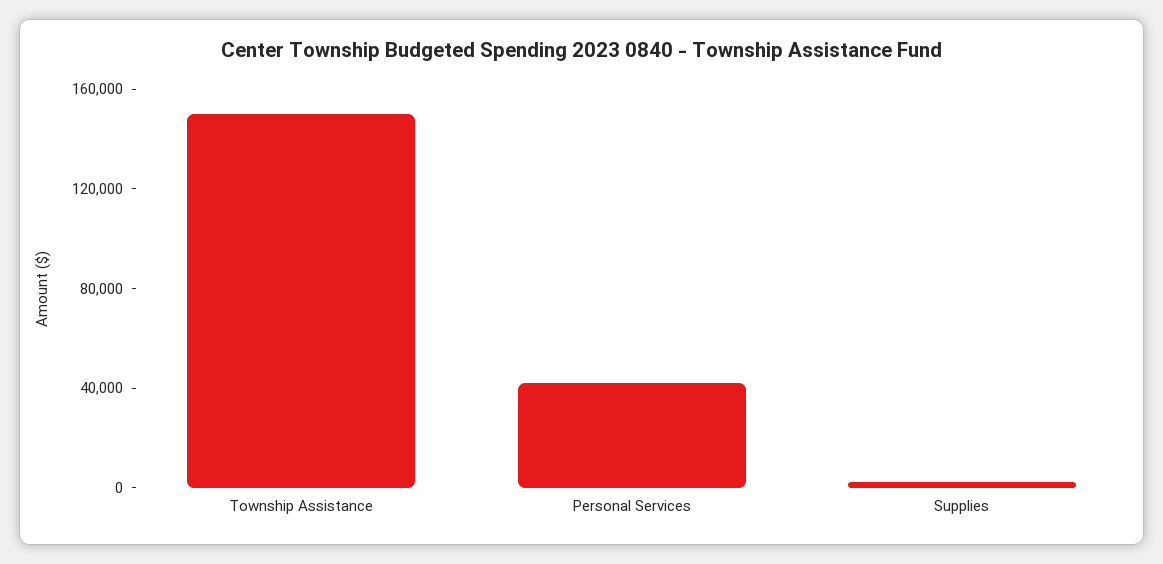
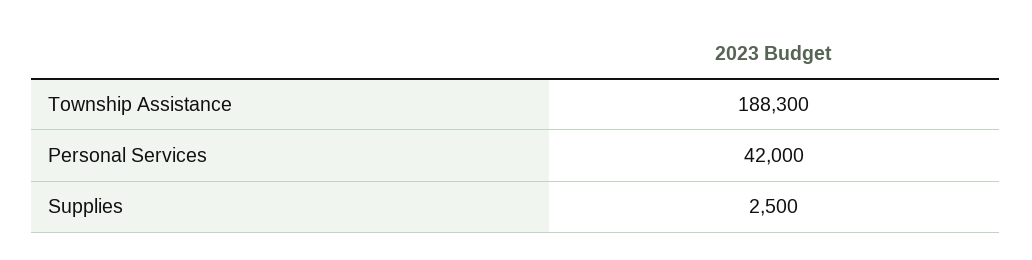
  {
-   "Township Assistance": 150000,
+   "Township Assistance": 188300,
    "Personal Services": 42000,
    "Supplies": 2500
  }

